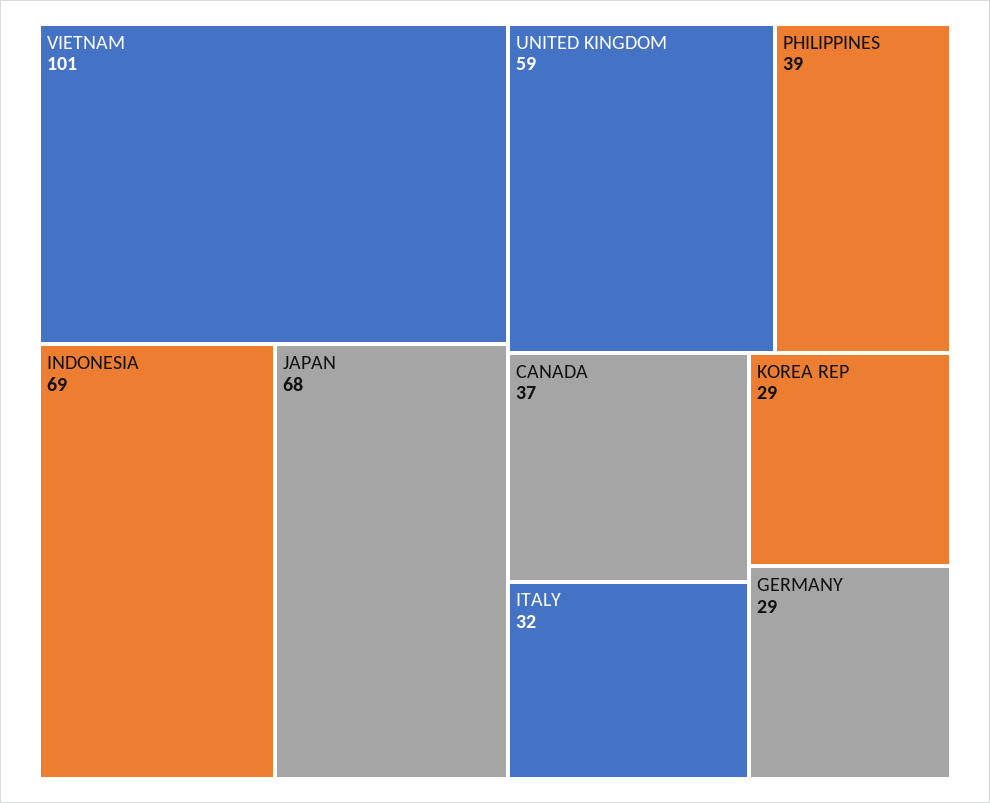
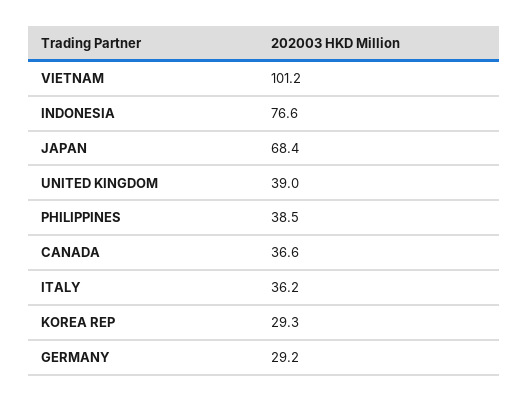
  {
    "VIETNAM": 101.2,
-   "INDONESIA": 69,
+   "INDONESIA": 76.6,
    "JAPAN": 68.4,
-   "UNITED KINGDOM": 59,
+   "UNITED KINGDOM": 39,
    "PHILIPPINES": 38.5,
    "CANADA": 36.6,
-   "ITALY": 32,
+   "ITALY": 36.2,
    "KOREA REP": 29.3,
    "GERMANY": 29.2
  }

